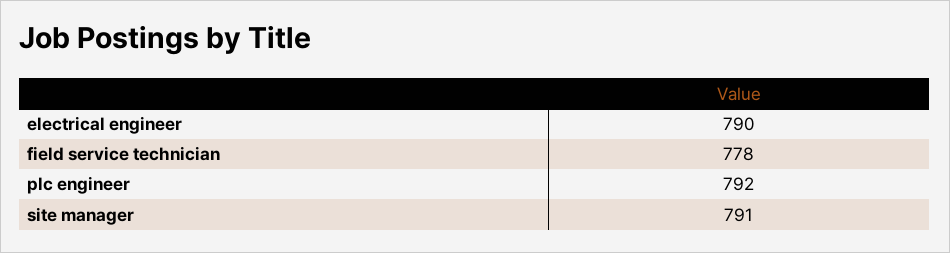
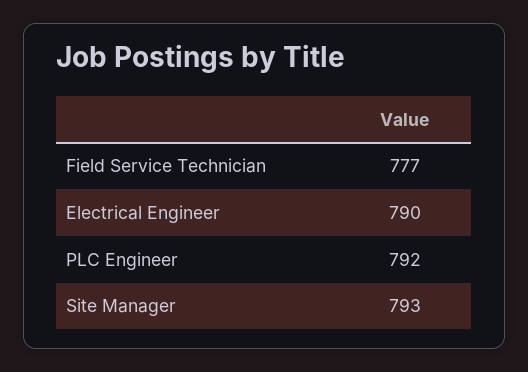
  {
    "electrical engineer": 790,
-   "field service technician": 778,
+   "field service technician": 777,
    "plc engineer": 792,
-   "site manager": 791
+   "site manager": 793
  }

